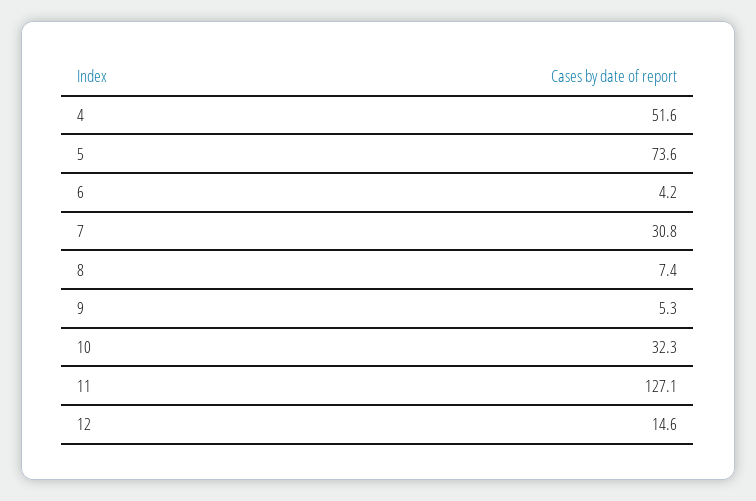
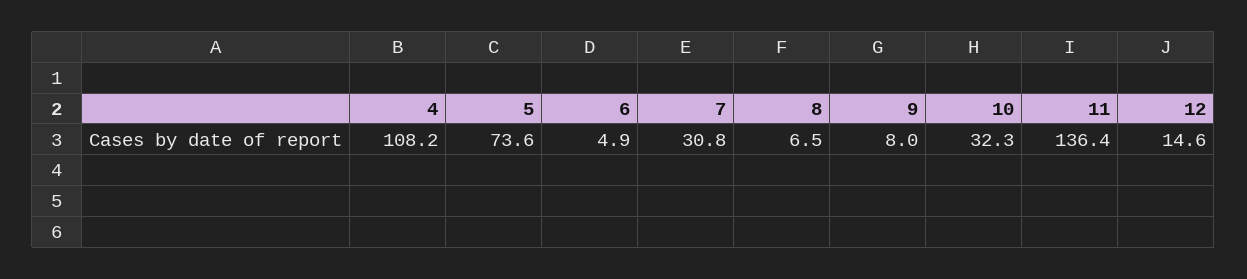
  {
-   "4": 51.6,
+   "4": 108.2,
    "5": 73.6,
-   "6": 4.2,
+   "6": 4.9,
    "7": 30.8,
-   "8": 7.4,
+   "8": 6.5,
-   "9": 5.3,
+   "9": 8,
    "10": 32.3,
-   "11": 127.1,
+   "11": 136.4,
    "12": 14.6
  }

